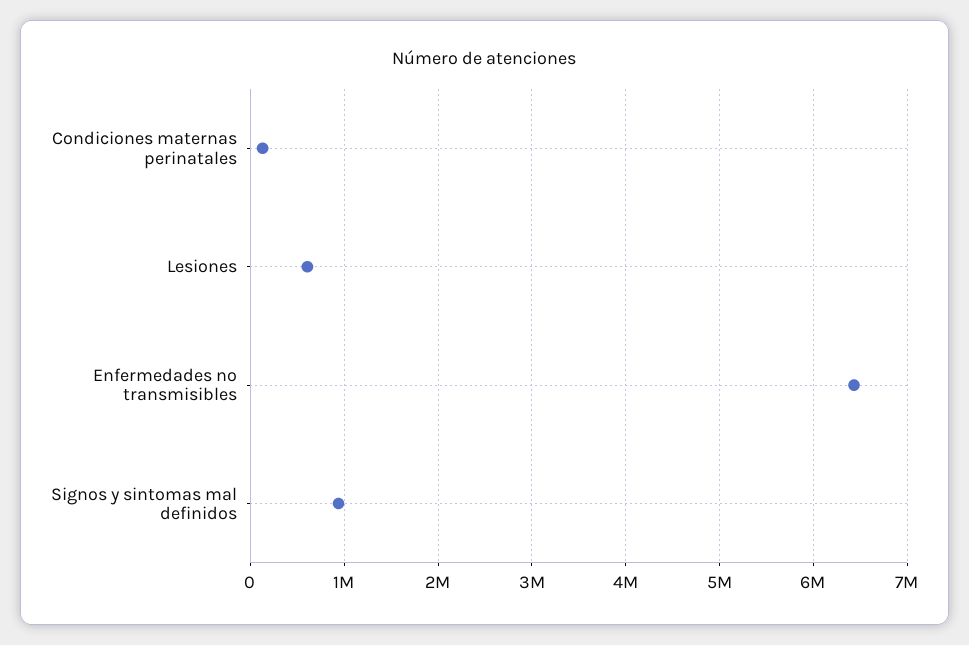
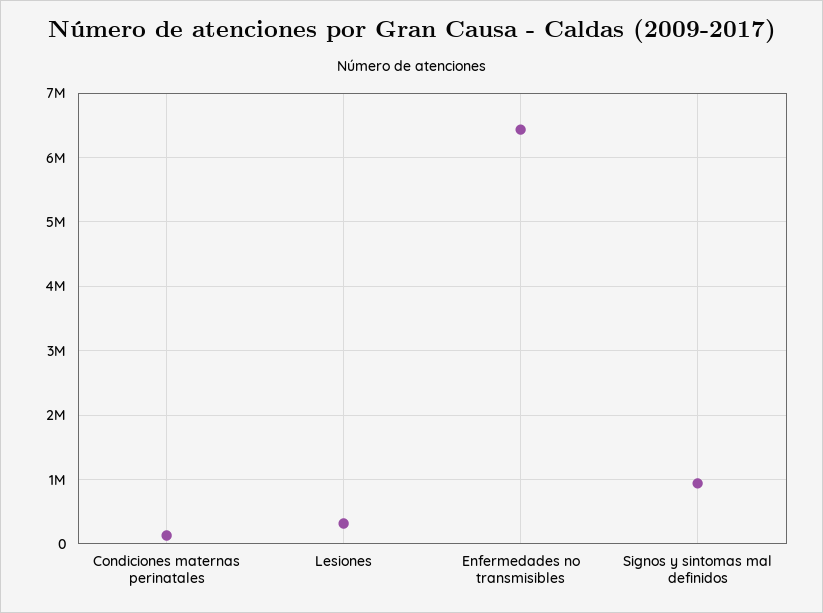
  {
    "Condiciones maternas perinatales": 100000,
-   "Lesiones": 600000,
+   "Lesiones": 300000,
    "Enfermedades no transmisibles": 6400000,
    "Signos y sintomas mal definidos": 900000
  }

